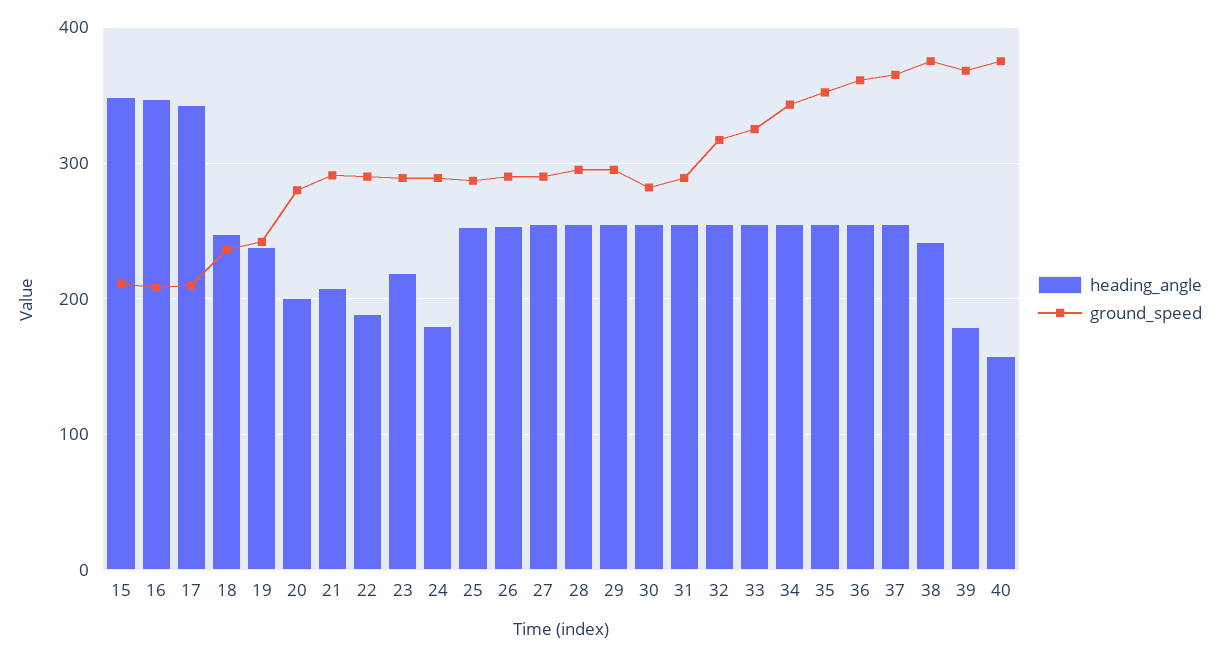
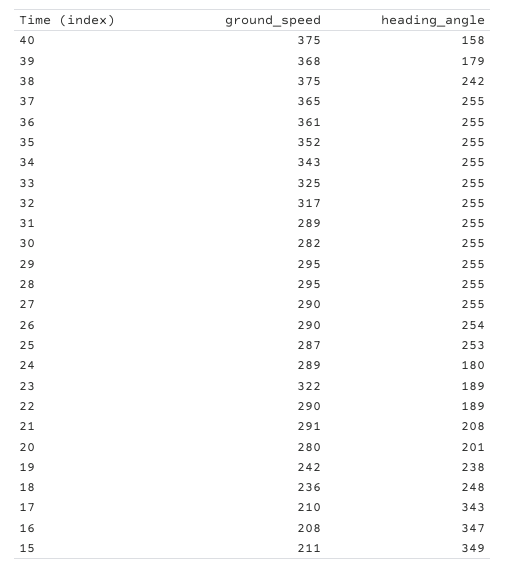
  {
    "heading_angle": {
      "15": 349,
      "16": 347,
      "17": 343,
      "18": 248,
      "19": 238,
      "20": 201,
      "21": 208,
      "22": 189,
-     "23": 220,
+     "23": 189,
      "24": 180,
      "25": 253,
      "26": 254,
      "27": 255,
      "28": 255,
      "29": 255,
      "30": 255,
      "31": 255,
      "32": 255,
      "33": 255,
      "34": 255,
      "35": 255,
      "36": 255,
      "37": 255,
      "38": 242,
      "39": 179,
      "40": 158
    },
    "ground_speed": {
      "15": 211,
      "16": 208,
      "17": 210,
      "18": 236,
      "19": 242,
      "20": 280,
      "21": 291,
      "22": 290,
-     "23": 290,
+     "23": 322,
      "24": 289,
      "25": 287,
      "26": 290,
      "27": 290,
      "28": 295,
      "29": 295,
      "30": 282,
      "31": 289,
      "32": 317,
      "33": 325,
      "34": 343,
      "35": 352,
      "36": 361,
      "37": 365,
      "38": 375,
      "39": 368,
      "40": 375
    }
  }

